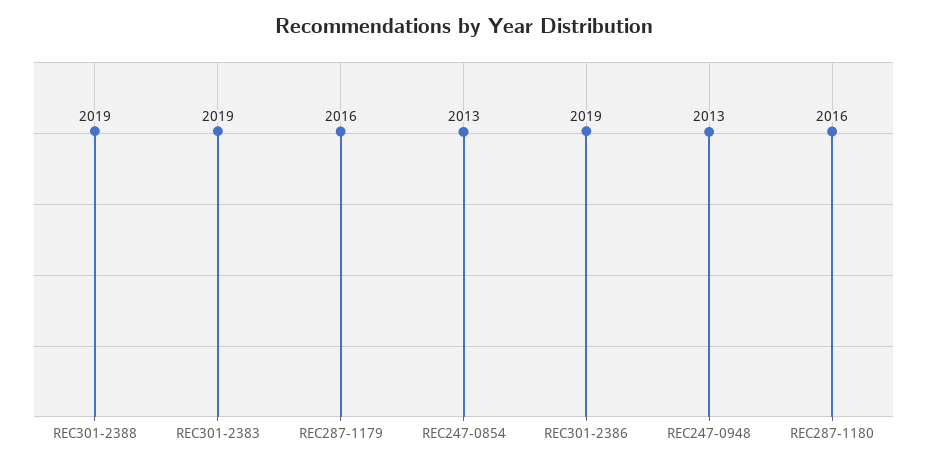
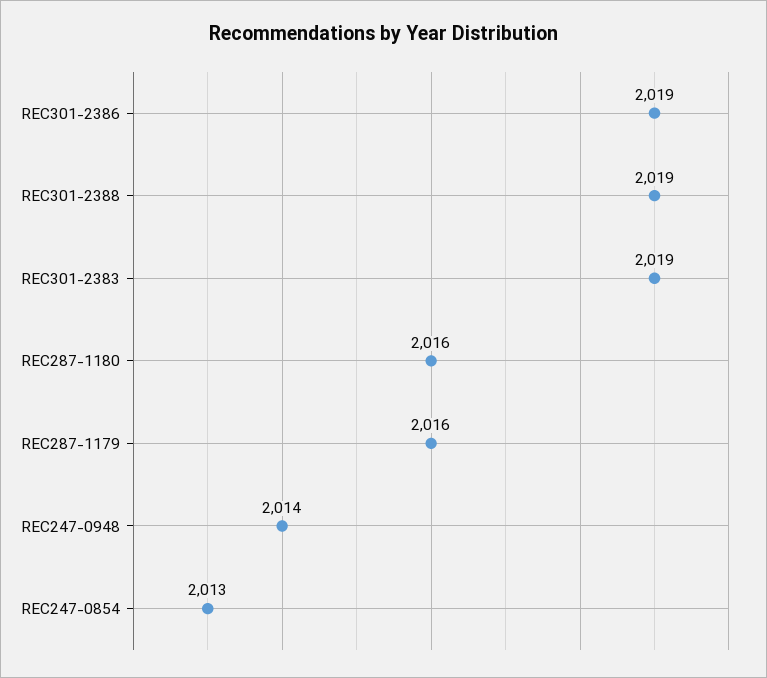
  {
    "REC301-2388": 2019,
    "REC301-2383": 2019,
    "REC287-1179": 2016,
    "REC247-0854": 2013,
    "REC301-2386": 2019,
-   "REC247-0948": 2013,
+   "REC247-0948": 2014,
    "REC287-1180": 2016
  }

